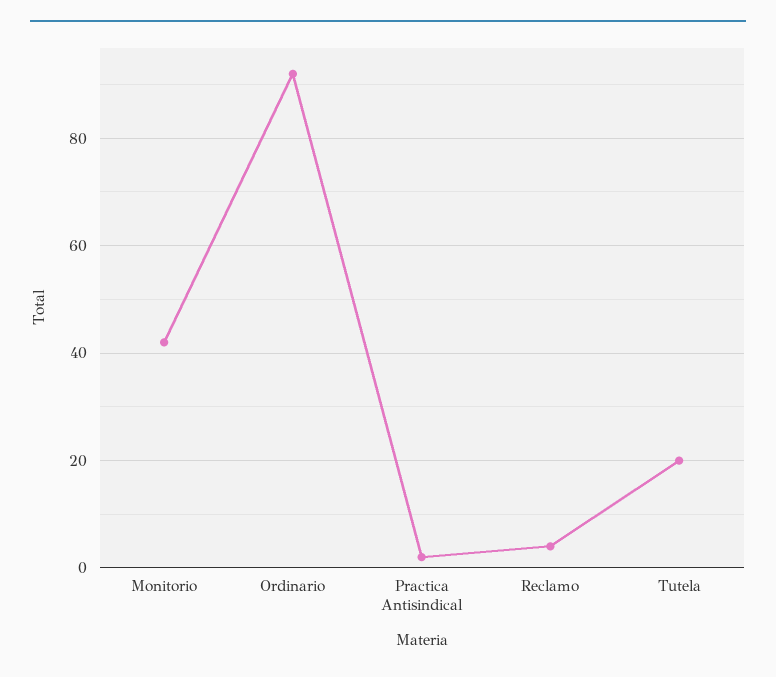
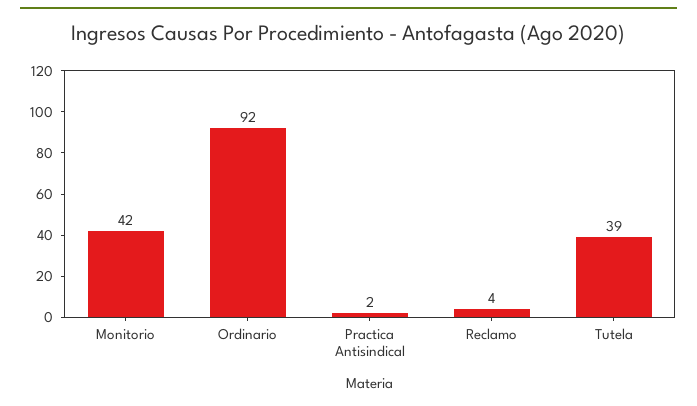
  {
    "Monitorio": 42,
    "Ordinario": 92,
    "Practica Antisindical": 2,
    "Reclamo": 4,
-   "Tutela": 20
+   "Tutela": 39
  }

